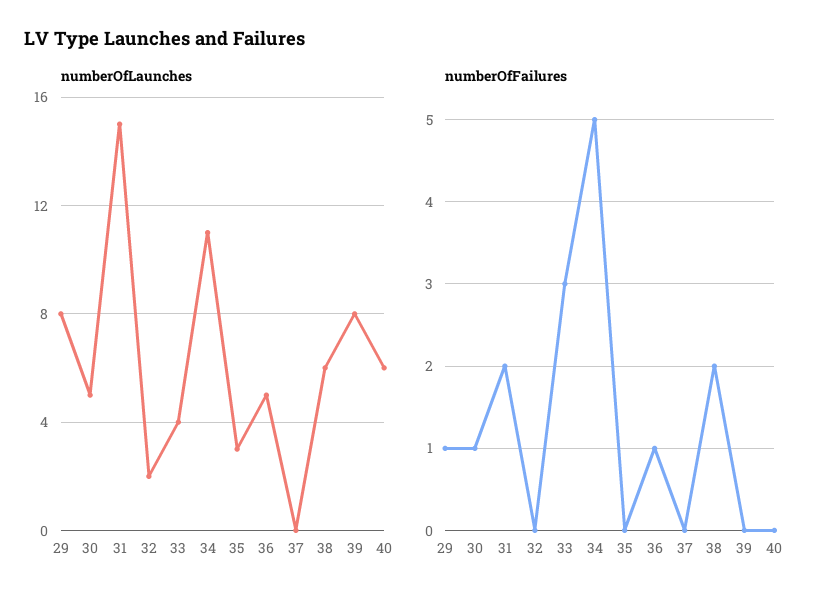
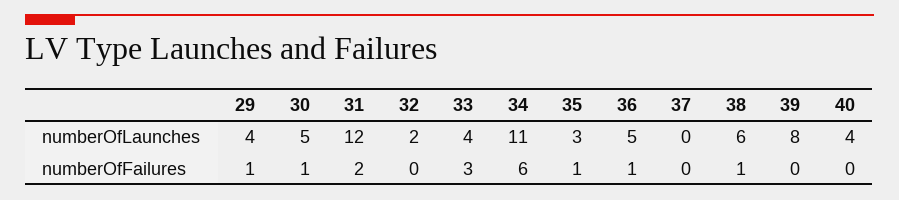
  {
    "numberOfLaunches": {
-     "29": 8,
+     "29": 4,
      "30": 5,
-     "31": 15,
+     "31": 12,
      "32": 2,
      "33": 4,
      "34": 11,
      "35": 3,
      "36": 5,
      "37": 0,
      "38": 6,
      "39": 8,
-     "40": 6
+     "40": 4
    },
    "numberOfFailures": {
      "29": 1,
      "30": 1,
      "31": 2,
      "32": 0,
      "33": 3,
-     "34": 5,
+     "34": 6,
-     "35": 0,
+     "35": 1,
      "36": 1,
      "37": 0,
-     "38": 2,
+     "38": 1,
      "39": 0,
      "40": 0
    }
  }

